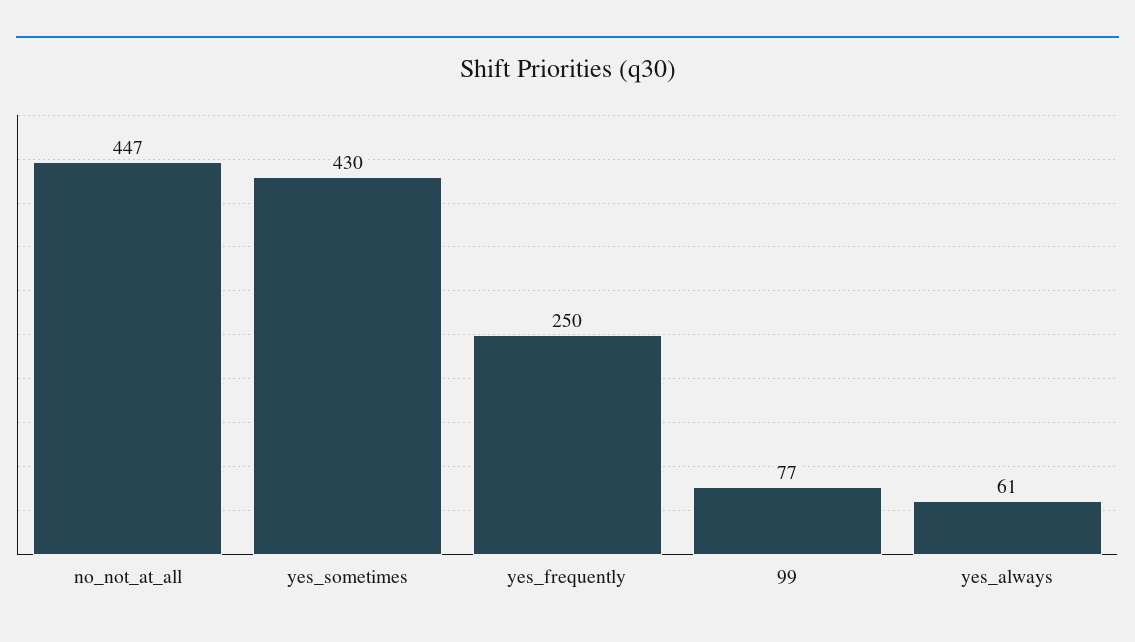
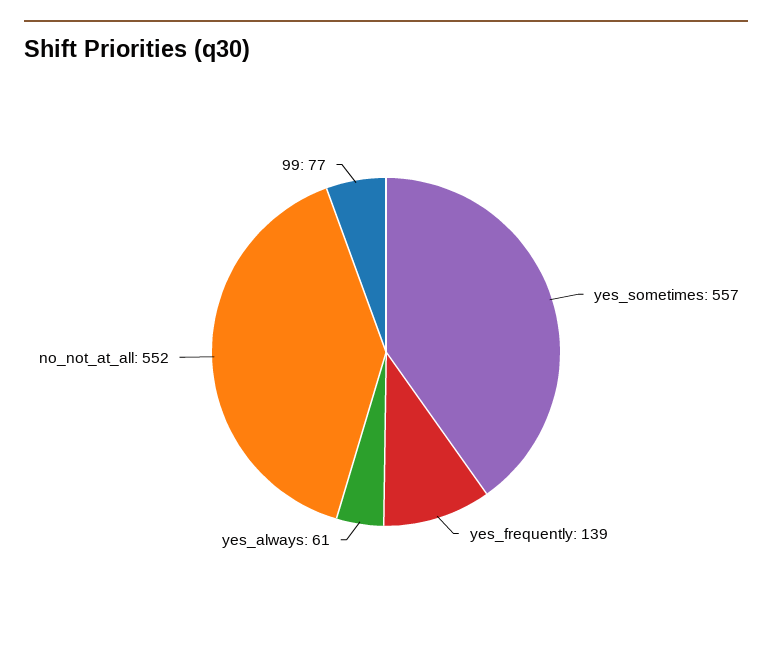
  {
-   "no_not_at_all": 447,
+   "no_not_at_all": 552,
-   "yes_sometimes": 430,
+   "yes_sometimes": 557,
-   "yes_frequently": 250,
+   "yes_frequently": 139,
    "99": 77,
    "yes_always": 61
  }

